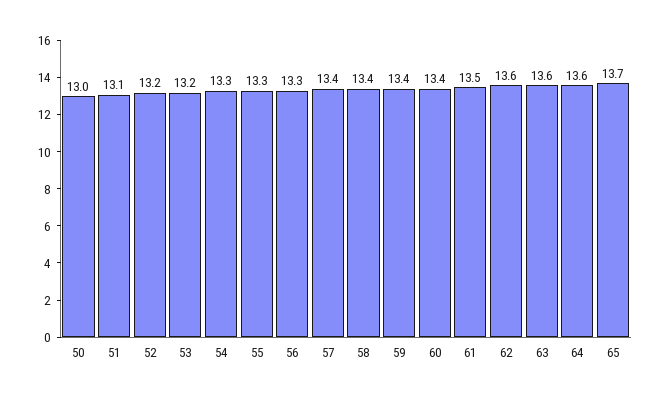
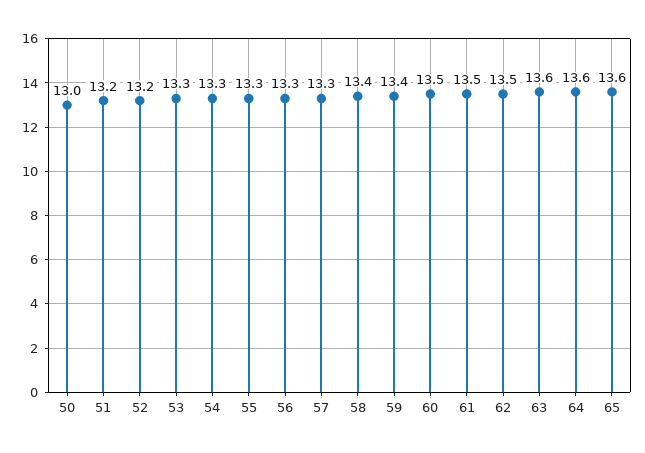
  {
    "50": 13,
-   "51": 13.1,
+   "51": 13.2,
    "52": 13.2,
-   "53": 13.2,
+   "53": 13.3,
    "54": 13.3,
    "55": 13.3,
    "56": 13.3,
-   "57": 13.4,
+   "57": 13.3,
    "58": 13.4,
    "59": 13.4,
-   "60": 13.4,
+   "60": 13.5,
    "61": 13.5,
-   "62": 13.6,
+   "62": 13.5,
    "63": 13.6,
    "64": 13.6,
-   "65": 13.7
+   "65": 13.6
  }

